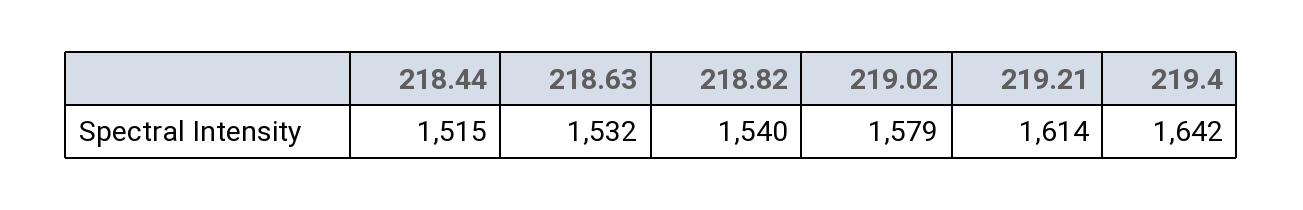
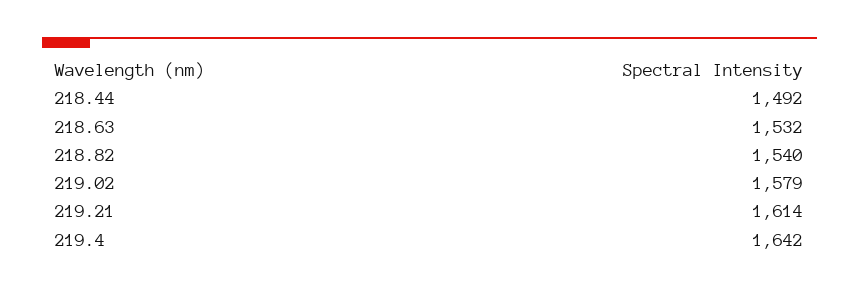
  {
-   "218.44": 1515,
+   "218.44": 1492,
    "218.63": 1532,
    "218.82": 1540,
    "219.02": 1579,
    "219.21": 1614,
    "219.4": 1642
  }

